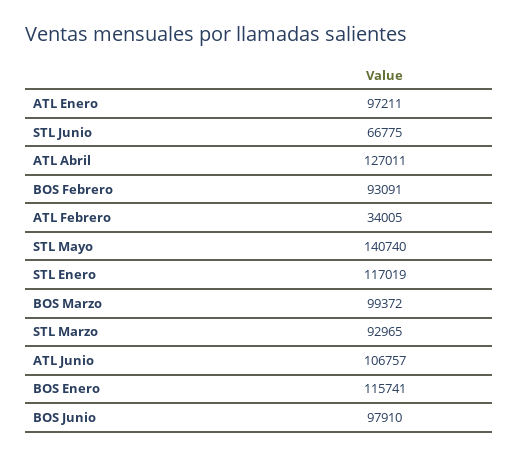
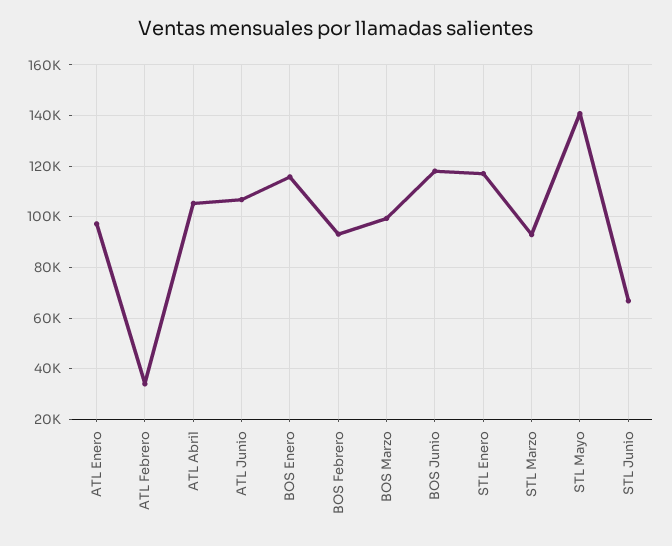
  {
    "ATL Enero": 97211,
    "STL Junio": 66775,
-   "ATL Abril": 127011,
+   "ATL Abril": 105000,
    "BOS Febrero": 93091,
    "ATL Febrero": 34005,
    "STL Mayo": 140740,
    "STL Enero": 117019,
    "BOS Marzo": 99372,
    "STL Marzo": 92965,
    "ATL Junio": 106757,
    "BOS Enero": 115741,
-   "BOS Junio": 97910
+   "BOS Junio": 117500
  }

